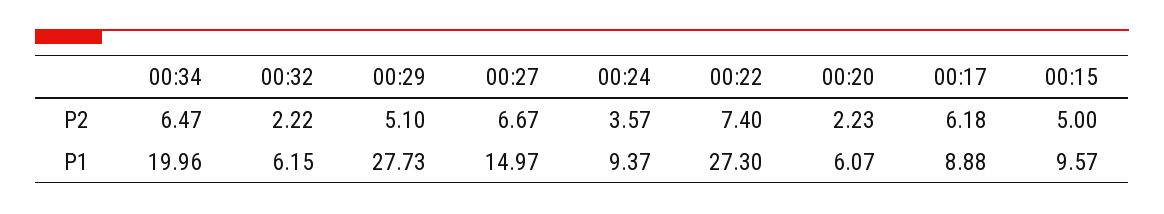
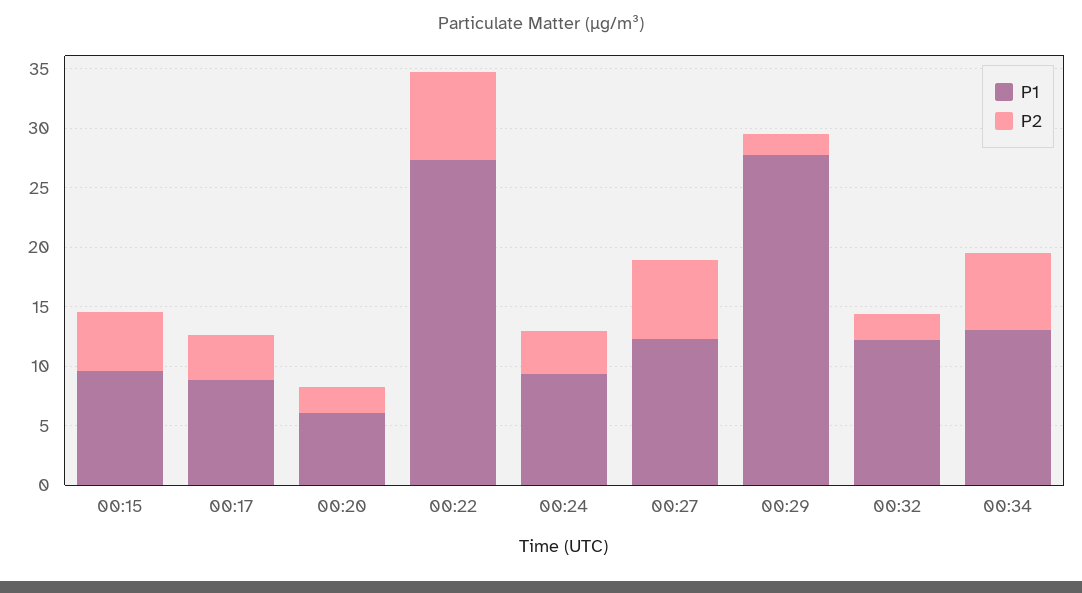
  {
    "P2": {
      "00:34": 6.47,
      "00:32": 2.22,
-     "00:29": 5.1,
+     "00:29": 2,
      "00:27": 6.67,
      "00:24": 3.57,
      "00:22": 7.4,
      "00:20": 2.23,
-     "00:17": 6.18,
+     "00:17": 4,
      "00:15": 5
    },
    "P1": {
-     "00:34": 19.96,
+     "00:34": 13,
-     "00:32": 6.15,
+     "00:32": 12,
      "00:29": 27.73,
-     "00:27": 14.97,
+     "00:27": 12,
      "00:24": 9.37,
      "00:22": 27.3,
      "00:20": 6.07,
      "00:17": 8.88,
      "00:15": 9.57
    }
  }

